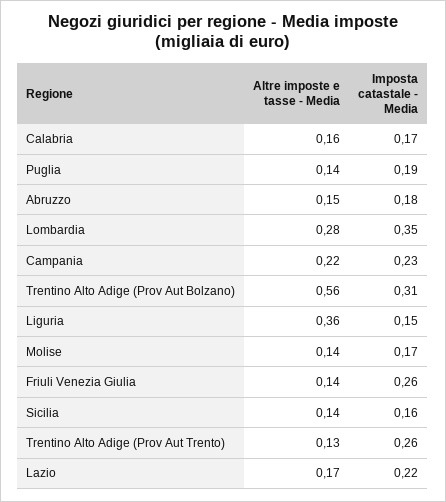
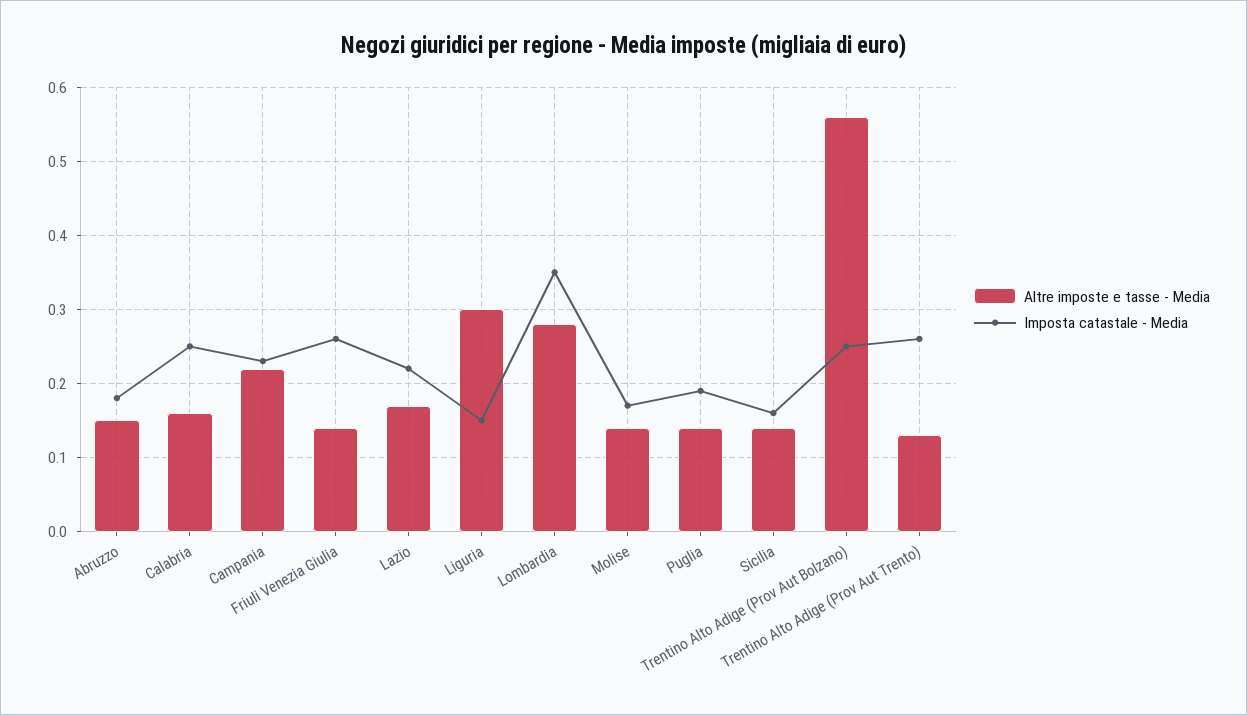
  {
    "Altre imposte e tasse - Media": {
      "Calabria": 0.16,
      "Puglia": 0.14,
      "Abruzzo": 0.15,
      "Lombardia": 0.28,
      "Campania": 0.22,
      "Trentino Alto Adige (Prov Aut Bolzano)": 0.56,
-     "Liguria": 0.36,
+     "Liguria": 0.3,
      "Molise": 0.14,
      "Friuli Venezia Giulia": 0.14,
      "Sicilia": 0.14,
      "Trentino Alto Adige (Prov Aut Trento)": 0.13,
      "Lazio": 0.17
    },
    "Imposta catastale - Media": {
-     "Calabria": 0.17,
+     "Calabria": 0.25,
      "Puglia": 0.19,
      "Abruzzo": 0.18,
      "Lombardia": 0.35,
      "Campania": 0.23,
-     "Trentino Alto Adige (Prov Aut Bolzano)": 0.31,
+     "Trentino Alto Adige (Prov Aut Bolzano)": 0.25,
      "Liguria": 0.15,
      "Molise": 0.17,
      "Friuli Venezia Giulia": 0.26,
      "Sicilia": 0.16,
      "Trentino Alto Adige (Prov Aut Trento)": 0.26,
      "Lazio": 0.22
    }
  }

